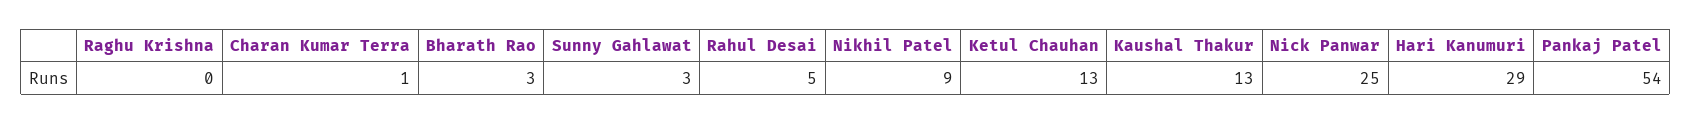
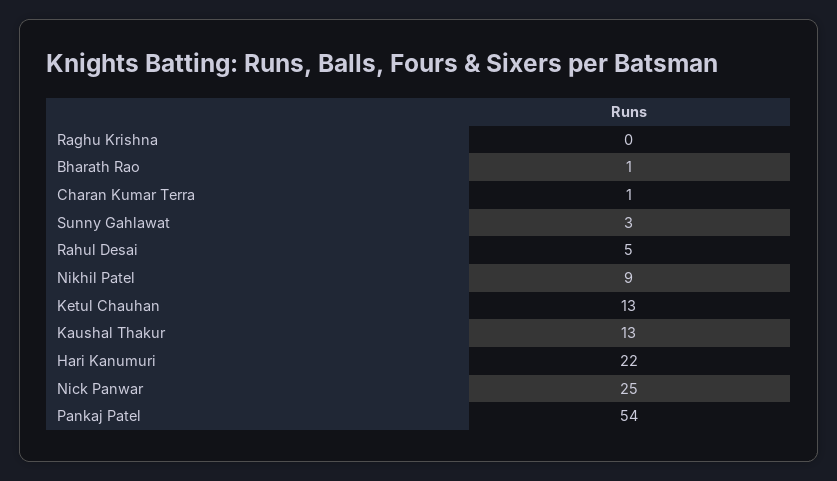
  {
    "Raghu Krishna": 0,
    "Charan Kumar Terra": 1,
-   "Bharath Rao": 3,
+   "Bharath Rao": 1,
    "Sunny Gahlawat": 3,
    "Rahul Desai": 5,
    "Nikhil Patel": 9,
    "Ketul Chauhan": 13,
    "Kaushal Thakur": 13,
    "Nick Panwar": 25,
-   "Hari Kanumuri": 29,
+   "Hari Kanumuri": 22,
    "Pankaj Patel": 54
  }

